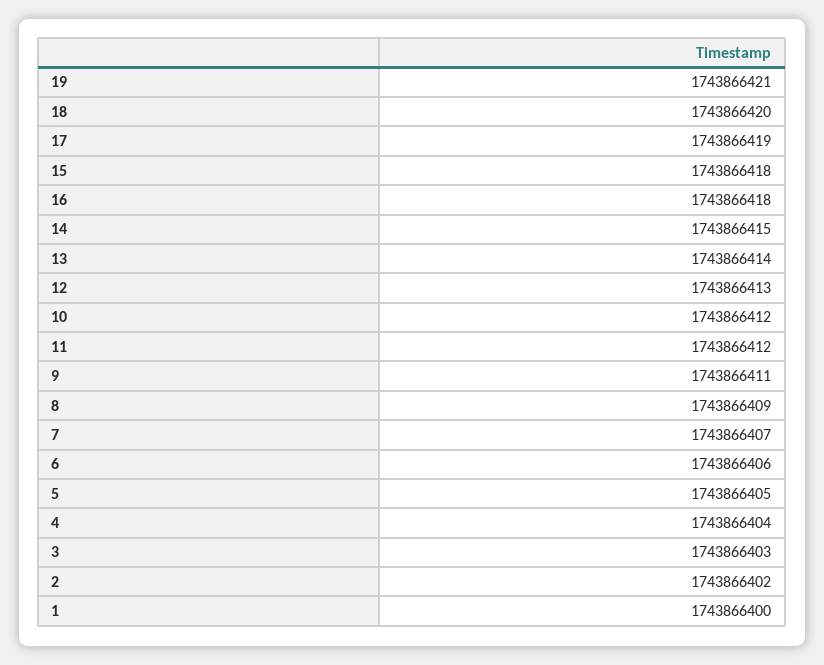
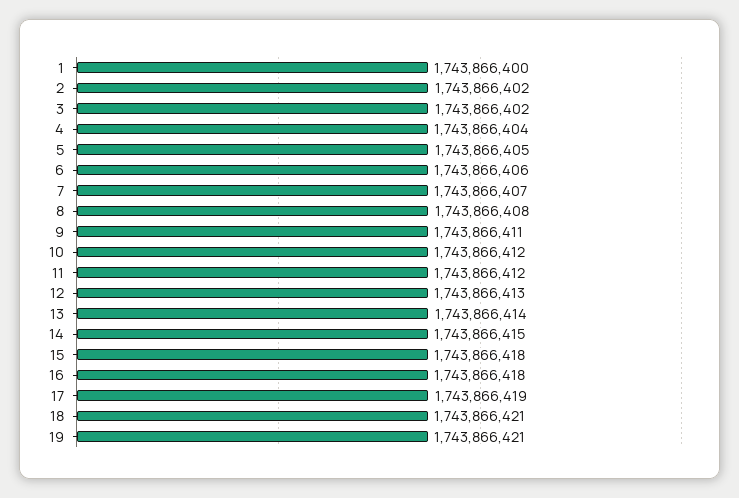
  {
    "19": 1743866421,
-   "18": 1743866420,
+   "18": 1743866421,
    "17": 1743866419,
    "15": 1743866418,
    "16": 1743866418,
    "14": 1743866415,
    "13": 1743866414,
    "12": 1743866413,
    "10": 1743866412,
    "11": 1743866412,
    "9": 1743866411,
-   "8": 1743866409,
+   "8": 1743866408,
    "7": 1743866407,
    "6": 1743866406,
    "5": 1743866405,
    "4": 1743866404,
-   "3": 1743866403,
+   "3": 1743866402,
    "2": 1743866402,
    "1": 1743866400
  }

